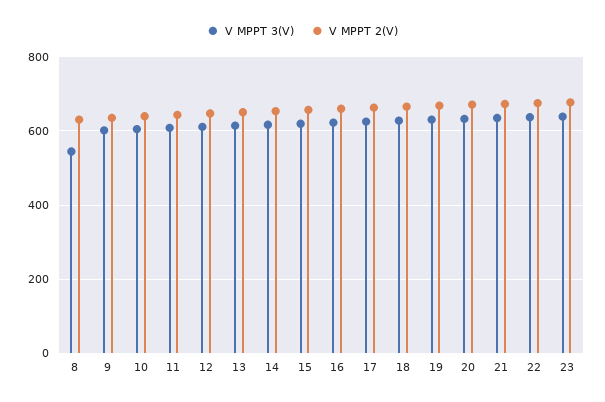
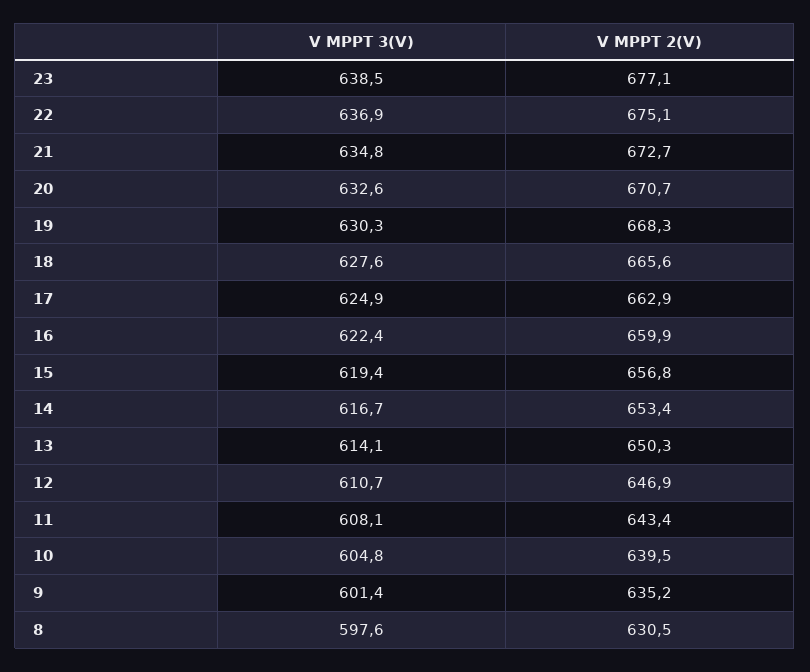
  {
    "V MPPT 3(V)": {
-     "8": 540,
+     "8": 597.6,
      "9": 601.4,
      "10": 604.8,
      "11": 608.1,
      "12": 610.7,
      "13": 614.1,
      "14": 616.7,
      "15": 619.4,
      "16": 622.4,
      "17": 624.9,
      "18": 627.6,
      "19": 630.3,
      "20": 632.6,
      "21": 634.8,
      "22": 636.9,
      "23": 638.5
    },
    "V MPPT 2(V)": {
      "8": 630.5,
      "9": 635.2,
      "10": 639.5,
      "11": 643.4,
      "12": 646.9,
      "13": 650.3,
      "14": 653.4,
      "15": 656.8,
      "16": 659.9,
      "17": 662.9,
      "18": 665.6,
      "19": 668.3,
      "20": 670.7,
      "21": 672.7,
      "22": 675.1,
      "23": 677.1
    }
  }

